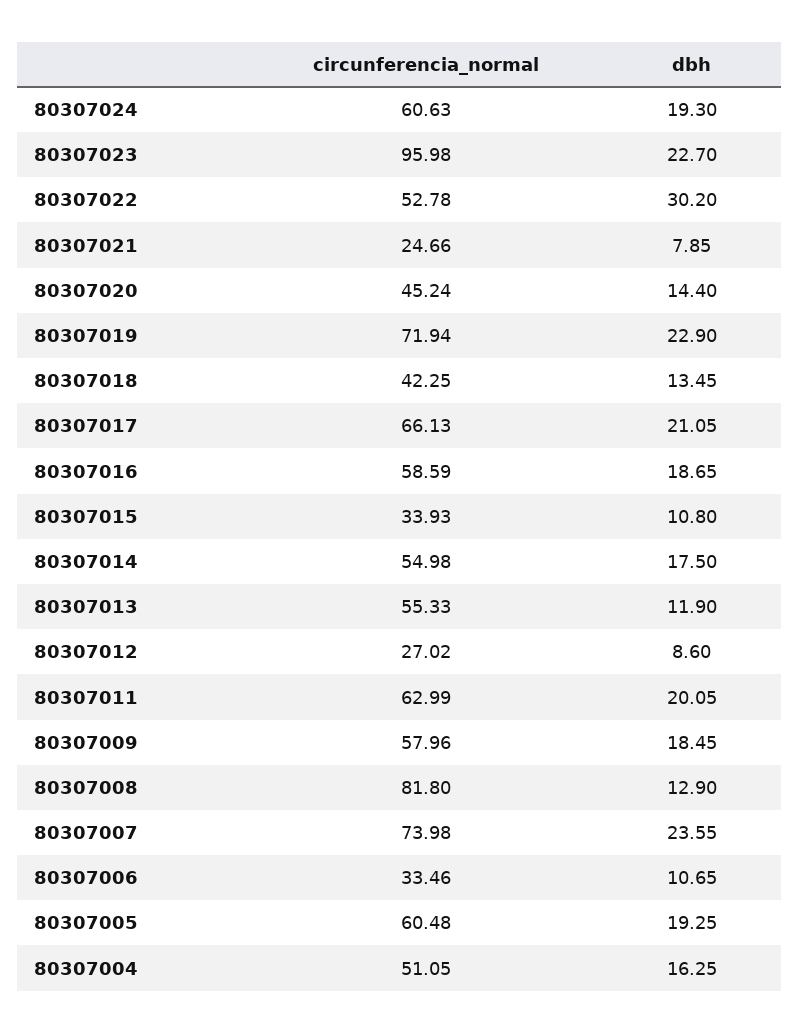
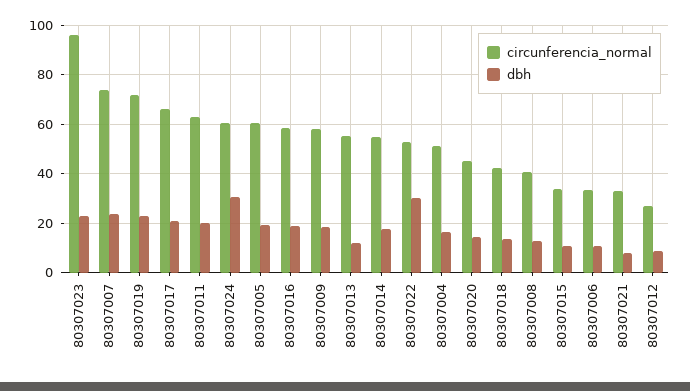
  {
    "circunferencia_normal": {
      "80307024": 60.63,
      "80307023": 95.98,
      "80307022": 52.78,
-     "80307021": 24.66,
+     "80307021": 32.5,
      "80307020": 45.24,
      "80307019": 71.94,
      "80307018": 42.25,
      "80307017": 66.13,
      "80307016": 58.59,
      "80307015": 33.93,
      "80307014": 54.98,
      "80307013": 55.33,
      "80307012": 27.02,
      "80307011": 62.99,
      "80307009": 57.96,
-     "80307008": 81.8,
+     "80307008": 40,
      "80307007": 73.98,
      "80307006": 33.46,
      "80307005": 60.48,
      "80307004": 51.05
    },
    "dbh": {
-     "80307024": 19.3,
+     "80307024": 30,
      "80307023": 22.7,
      "80307022": 30.2,
      "80307021": 7.85,
      "80307020": 14.4,
      "80307019": 22.9,
      "80307018": 13.45,
      "80307017": 21.05,
      "80307016": 18.65,
      "80307015": 10.8,
      "80307014": 17.5,
      "80307013": 11.9,
      "80307012": 8.6,
      "80307011": 20.05,
      "80307009": 18.45,
      "80307008": 12.9,
      "80307007": 23.55,
      "80307006": 10.65,
      "80307005": 19.25,
      "80307004": 16.25
    }
  }

